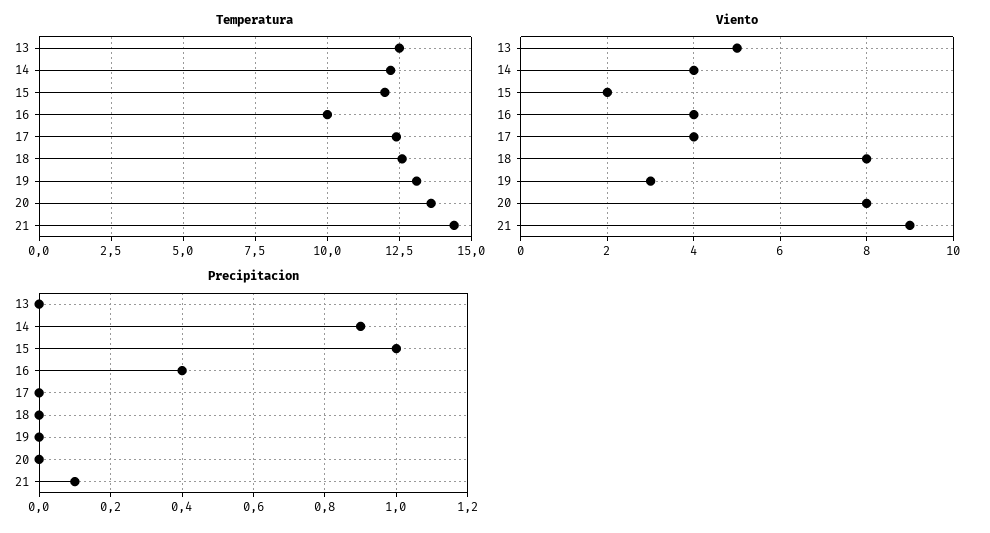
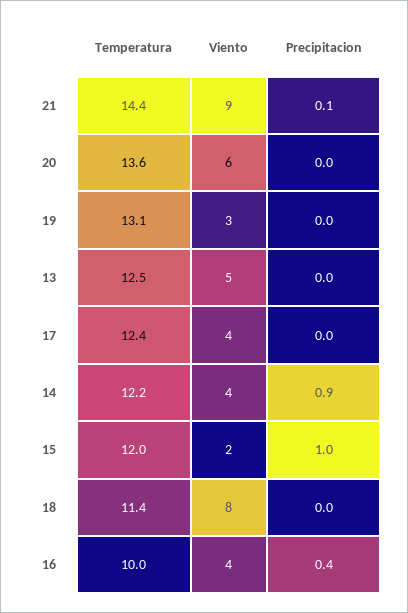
  {
    "Temperatura": {
      "13": 12.5,
      "14": 12.2,
      "15": 12,
      "16": 10,
      "17": 12.4,
-     "18": 12.5,
+     "18": 11.4,
      "19": 13.1,
      "20": 13.6,
      "21": 14.4
    },
    "Viento": {
      "13": 5,
      "14": 4,
      "15": 2,
      "16": 4,
      "17": 4,
      "18": 8,
      "19": 3,
-     "20": 8,
+     "20": 6,
      "21": 9
    },
    "Precipitacion": {
      "13": 0,
      "14": 0.9,
      "15": 1,
      "16": 0.4,
      "17": 0,
      "18": 0,
      "19": 0,
      "20": 0,
      "21": 0.1
    }
  }

